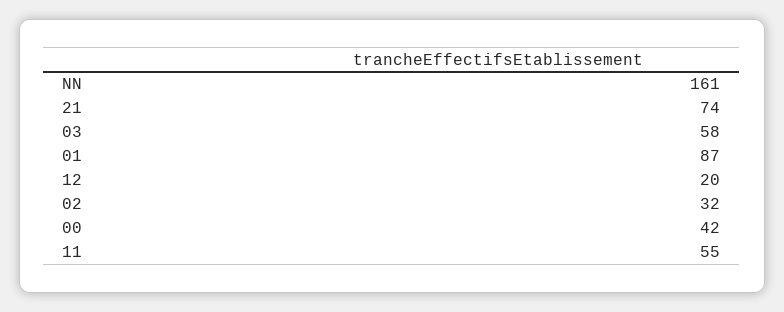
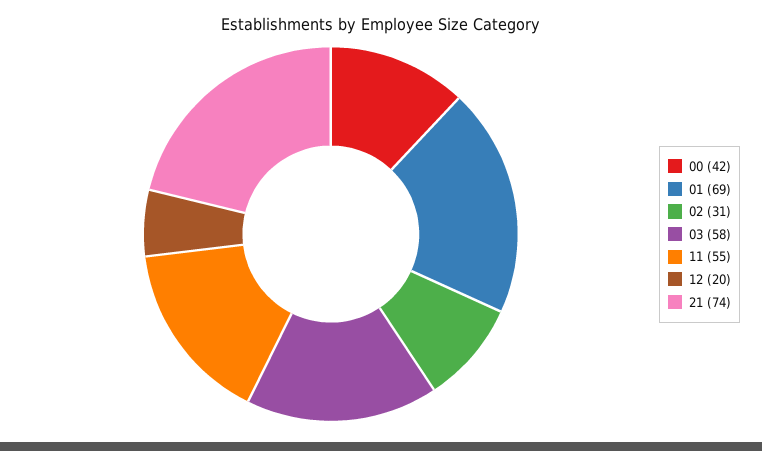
  {
-   "NN": 161,
    "21": 74,
    "03": 58,
-   "01": 87,
+   "01": 69,
    "12": 20,
-   "02": 32,
+   "02": 31,
    "00": 42,
    "11": 55
  }

